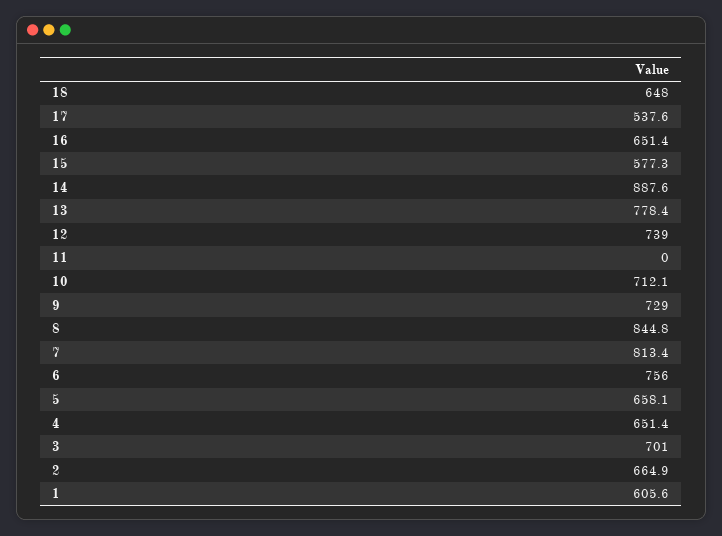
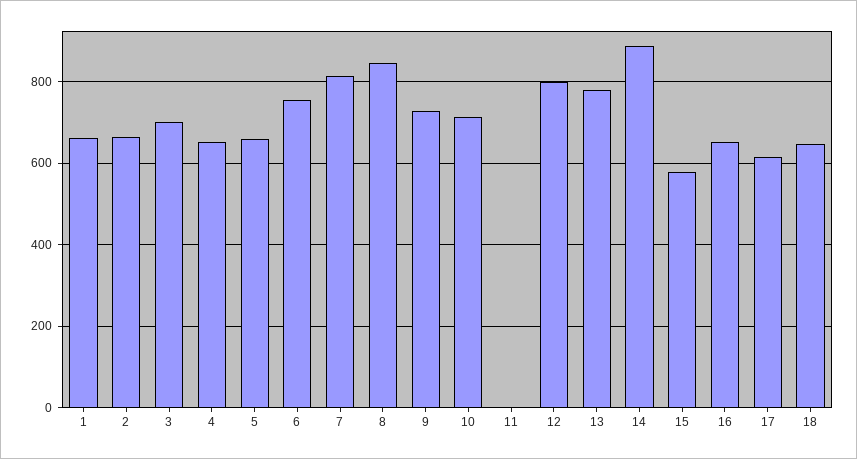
  {
    "18": 648,
-   "17": 537.6,
+   "17": 620,
    "16": 651.4,
    "15": 577.3,
    "14": 887.6,
    "13": 778.4,
-   "12": 739,
+   "12": 800,
    "11": 0,
    "10": 712.1,
    "9": 729,
    "8": 844.8,
    "7": 813.4,
    "6": 756,
    "5": 658.1,
    "4": 651.4,
    "3": 701,
    "2": 664.9,
-   "1": 605.6
+   "1": 660
  }

